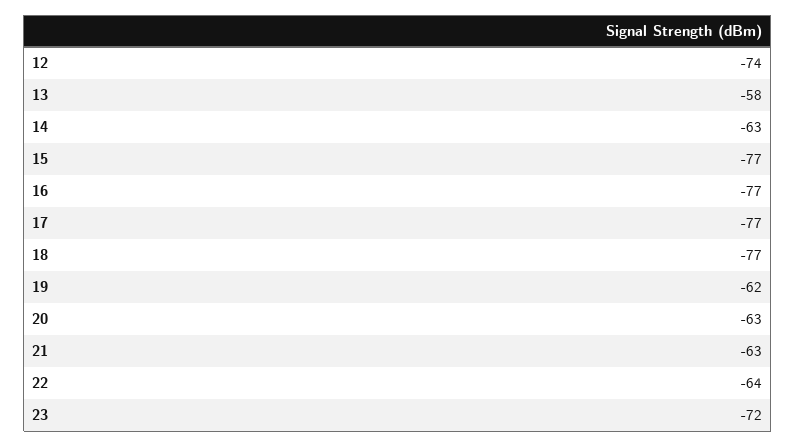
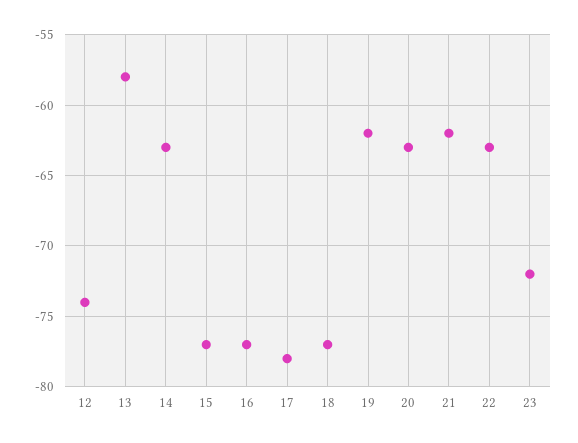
  {
    "12": -74,
    "13": -58,
    "14": -63,
    "15": -77,
    "16": -77,
-   "17": -77,
+   "17": -78,
    "18": -77,
    "19": -62,
    "20": -63,
-   "21": -63,
+   "21": -62,
-   "22": -64,
+   "22": -63,
    "23": -72
  }

